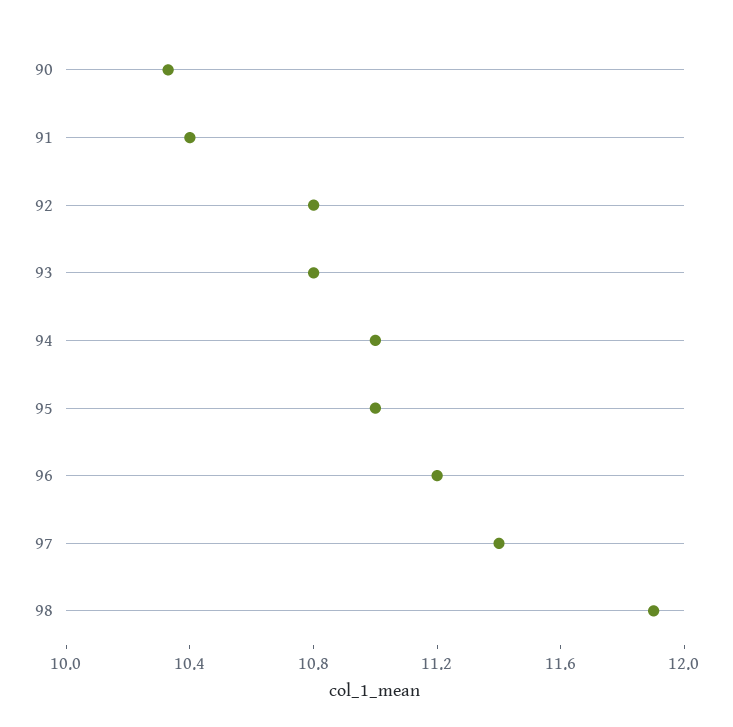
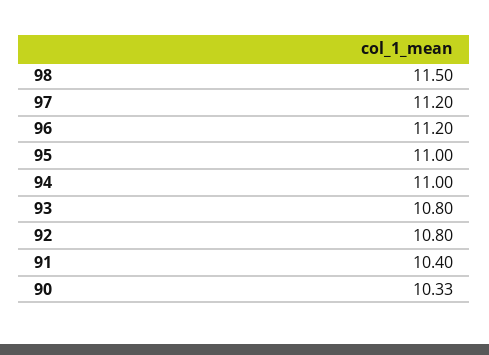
  {
    "90": 10.33,
    "91": 10.4,
    "92": 10.8,
    "93": 10.8,
    "94": 11,
    "95": 11,
    "96": 11.2,
-   "97": 11.4,
+   "97": 11.2,
-   "98": 11.9
+   "98": 11.5
  }

